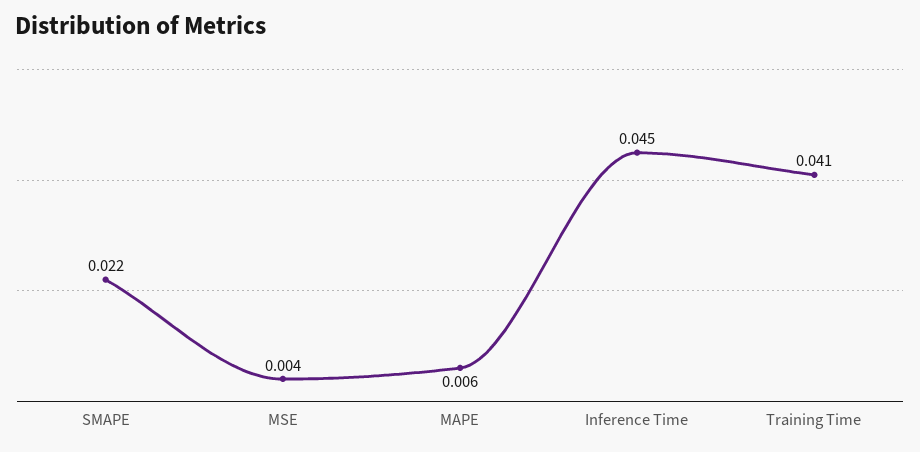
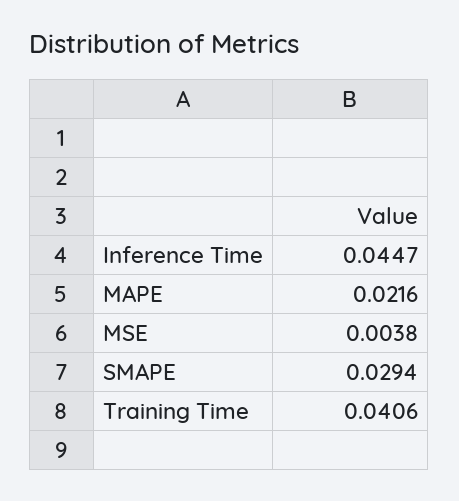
  {
-   "SMAPE": 0.022,
+   "SMAPE": 0.0294,
    "MSE": 0.0038,
-   "MAPE": 0.006,
+   "MAPE": 0.0216,
    "Inference Time": 0.0447,
    "Training Time": 0.0406
  }

